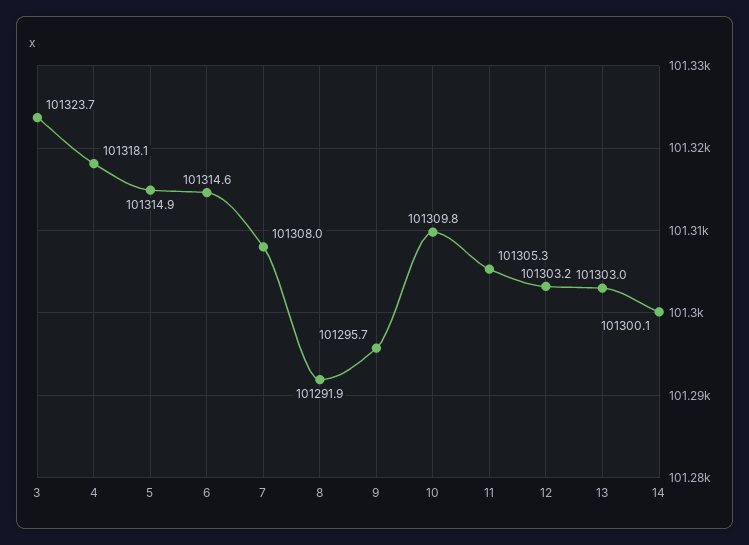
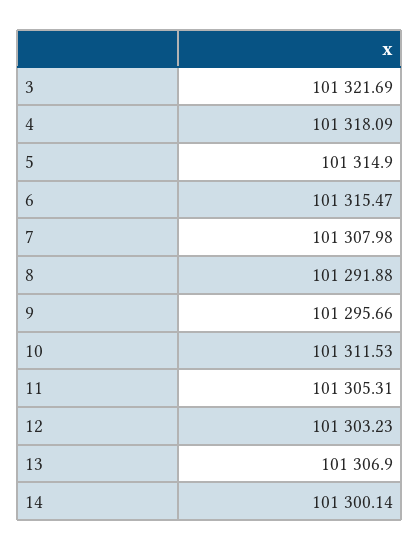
  {
-   "3": 101323.7,
+   "3": 101321.69,
    "4": 101318.09,
    "5": 101314.9,
-   "6": 101314.6,
+   "6": 101315.47,
    "7": 101307.98,
    "8": 101291.88,
    "9": 101295.66,
-   "10": 101309.8,
+   "10": 101311.53,
    "11": 101305.31,
    "12": 101303.23,
-   "13": 101303,
+   "13": 101306.9,
    "14": 101300.14
  }

